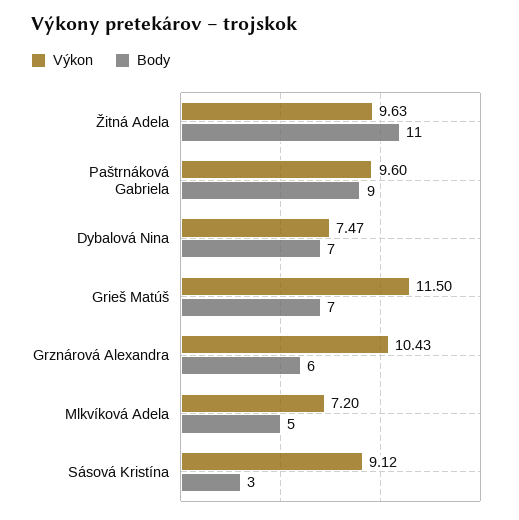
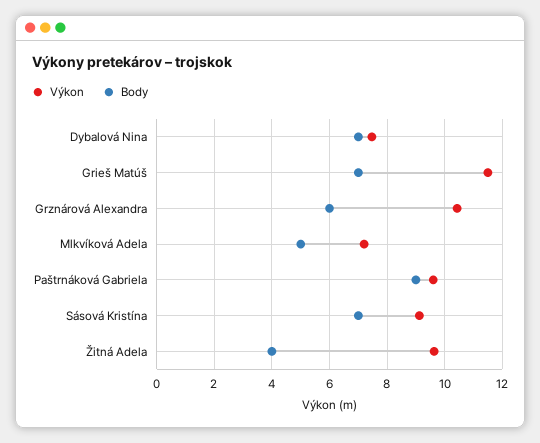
  {
    "Výkon": {
      "Žitná Adela": 9.63,
      "Paštrnáková Gabriela": 9.6,
      "Dybalová Nina": 7.47,
      "Grieš Matúš": 11.5,
      "Grznárová Alexandra": 10.43,
      "Mlkvíková Adela": 7.2,
      "Sásová Kristína": 9.12
    },
    "Body": {
-     "Žitná Adela": 11,
+     "Žitná Adela": 4,
      "Paštrnáková Gabriela": 9,
      "Dybalová Nina": 7,
      "Grieš Matúš": 7,
      "Grznárová Alexandra": 6,
      "Mlkvíková Adela": 5,
-     "Sásová Kristína": 3
+     "Sásová Kristína": 7
    }
  }

